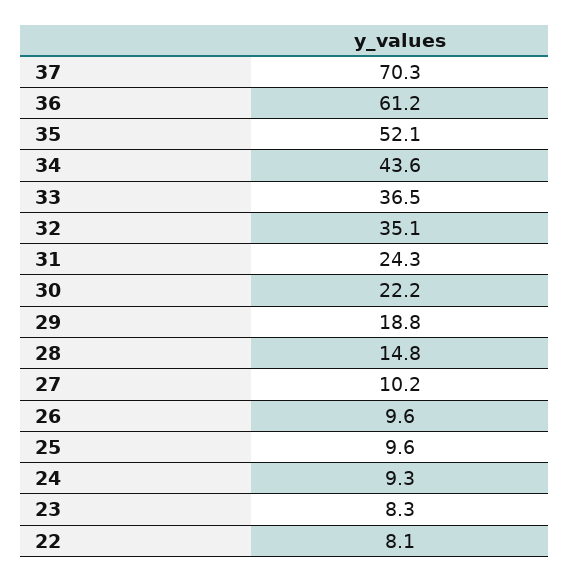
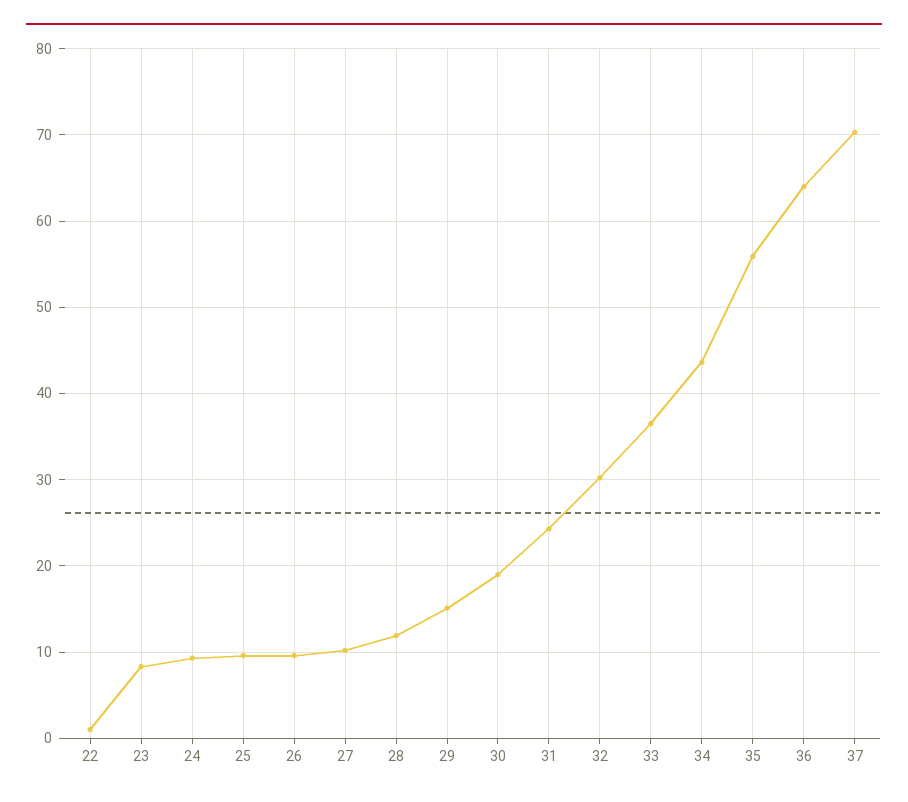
  {
    "37": 70.3,
-   "36": 61.2,
+   "36": 64,
-   "35": 52.1,
+   "35": 56,
    "34": 43.6,
    "33": 36.5,
-   "32": 35.1,
+   "32": 30,
    "31": 24.3,
-   "30": 22.2,
+   "30": 19,
-   "29": 18.8,
+   "29": 15,
-   "28": 14.8,
+   "28": 12,
    "27": 10.2,
    "26": 9.6,
    "25": 9.6,
    "24": 9.3,
    "23": 8.3,
-   "22": 8.1
+   "22": 1
  }

